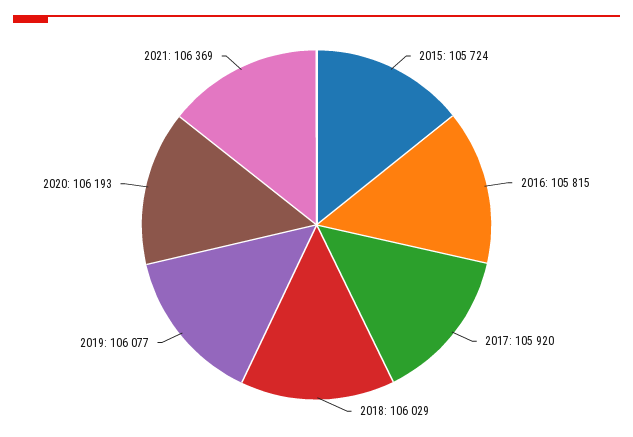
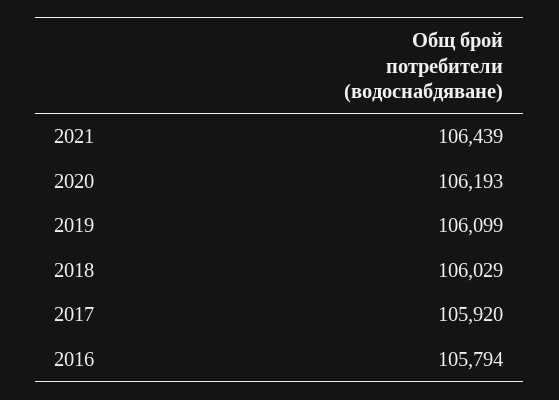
  {
-   "2015": 105724,
-   "2016": 105815,
+   "2016": 105794,
    "2017": 105920,
    "2018": 106029,
-   "2019": 106077,
+   "2019": 106099,
    "2020": 106193,
-   "2021": 106369
+   "2021": 106439
  }

